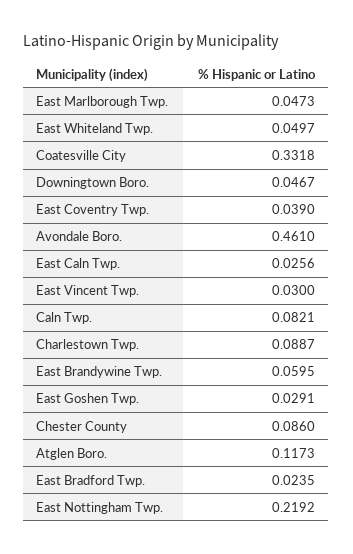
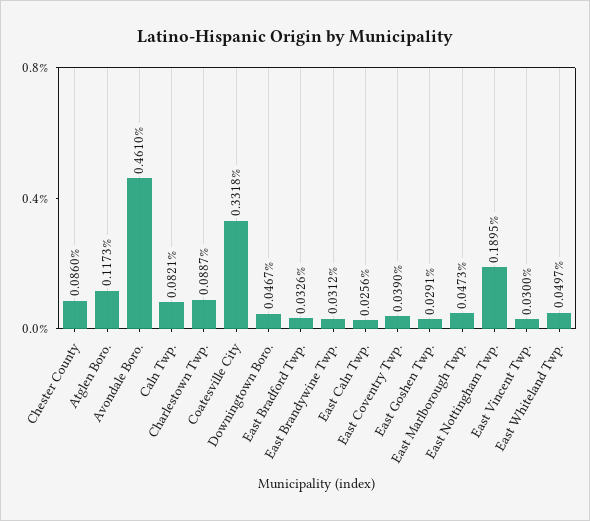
  {
    "East Marlborough Twp.": 0.0473,
    "East Whiteland Twp.": 0.0497,
    "Coatesville City": 0.3318,
    "Downingtown Boro.": 0.0467,
    "East Coventry Twp.": 0.039,
    "Avondale Boro.": 0.461,
    "East Caln Twp.": 0.0256,
    "East Vincent Twp.": 0.03,
    "Caln Twp.": 0.0821,
    "Charlestown Twp.": 0.0887,
-   "East Brandywine Twp.": 0.0595,
+   "East Brandywine Twp.": 0.0312,
    "East Goshen Twp.": 0.0291,
    "Chester County": 0.086,
    "Atglen Boro.": 0.1173,
-   "East Bradford Twp.": 0.0235,
+   "East Bradford Twp.": 0.0326,
-   "East Nottingham Twp.": 0.2192
+   "East Nottingham Twp.": 0.1895
  }

